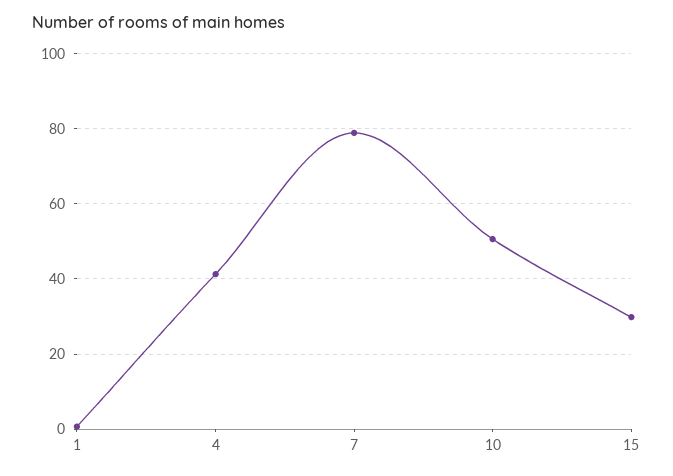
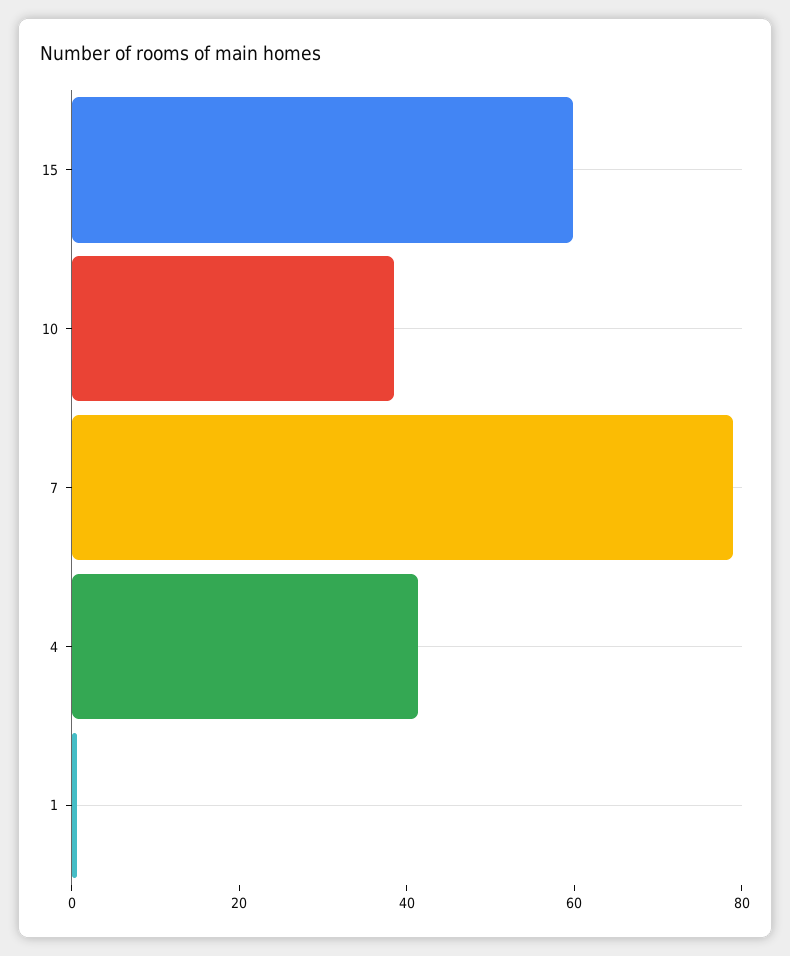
  {
    "1": 0,
    "4": 42,
    "7": 78,
-   "10": 50,
+   "10": 40,
-   "15": 30
+   "15": 60
  }

